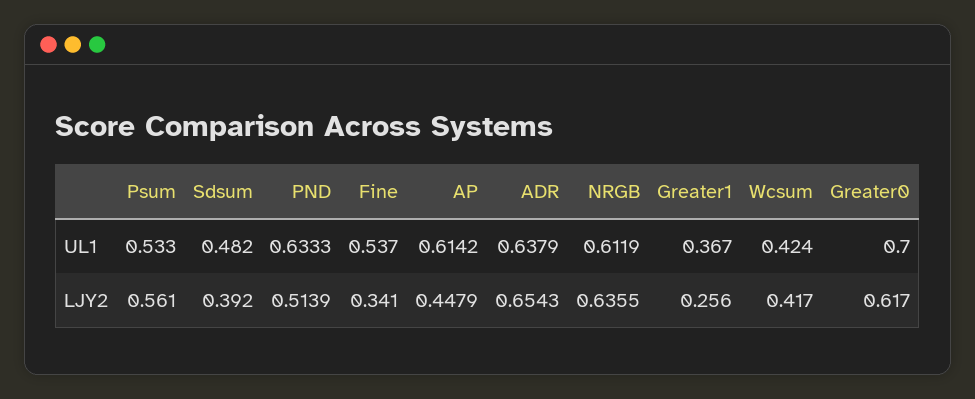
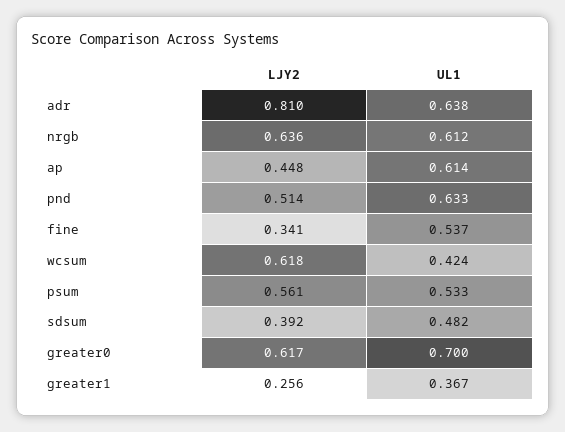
  {
    "Psum": {
      "UL1": 0.533,
      "LJY2": 0.561
    },
    "Sdsum": {
      "UL1": 0.482,
      "LJY2": 0.392
    },
    "PND": {
      "UL1": 0.6333,
      "LJY2": 0.5139
    },
    "Fine": {
      "UL1": 0.537,
      "LJY2": 0.341
    },
    "AP": {
      "UL1": 0.6142,
      "LJY2": 0.4479
    },
    "ADR": {
      "UL1": 0.6379,
-     "LJY2": 0.6543
+     "LJY2": 0.81
    },
    "NRGB": {
      "UL1": 0.6119,
      "LJY2": 0.6355
    },
    "Greater1": {
      "UL1": 0.367,
      "LJY2": 0.256
    },
    "Wcsum": {
      "UL1": 0.424,
-     "LJY2": 0.417
+     "LJY2": 0.618
    },
    "Greater0": {
      "UL1": 0.7,
      "LJY2": 0.617
    }
  }

